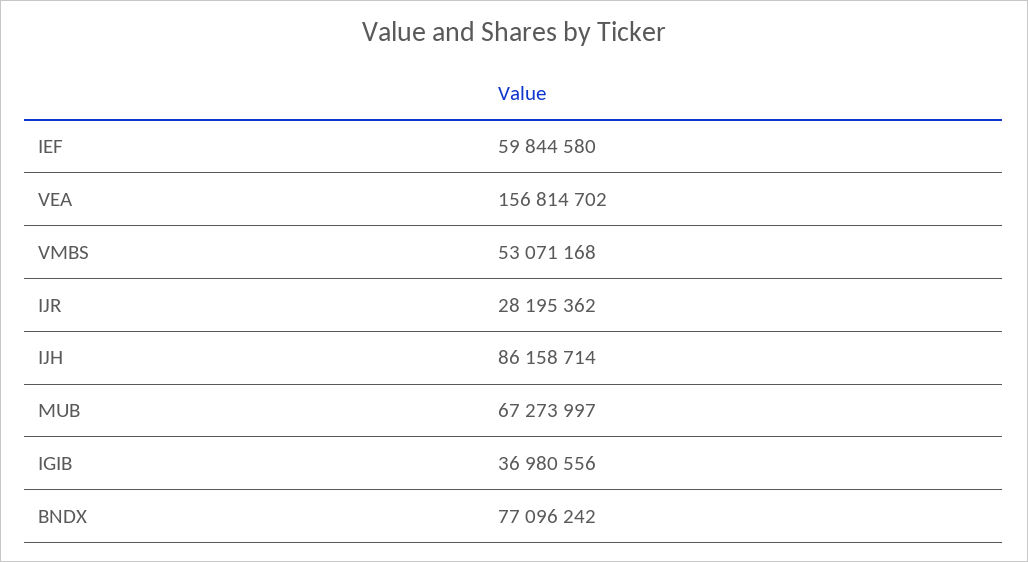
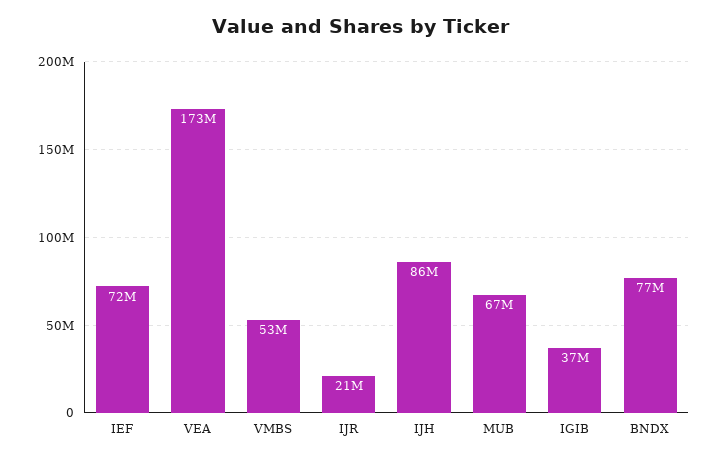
  {
-   "IEF": 59844580,
+   "IEF": 72000000,
-   "VEA": 156814702,
+   "VEA": 173000000,
    "VMBS": 53071168,
-   "IJR": 28195362,
+   "IJR": 21000000,
    "IJH": 86158714,
    "MUB": 67273997,
    "IGIB": 36980556,
    "BNDX": 77096242
  }

